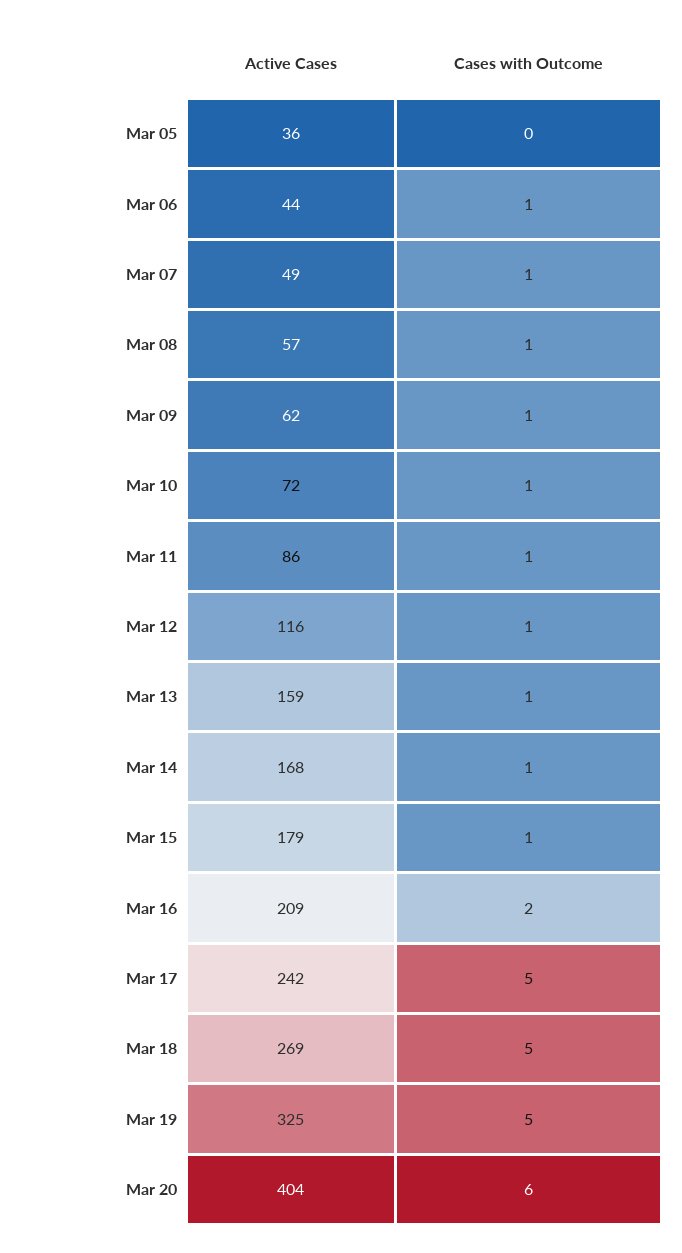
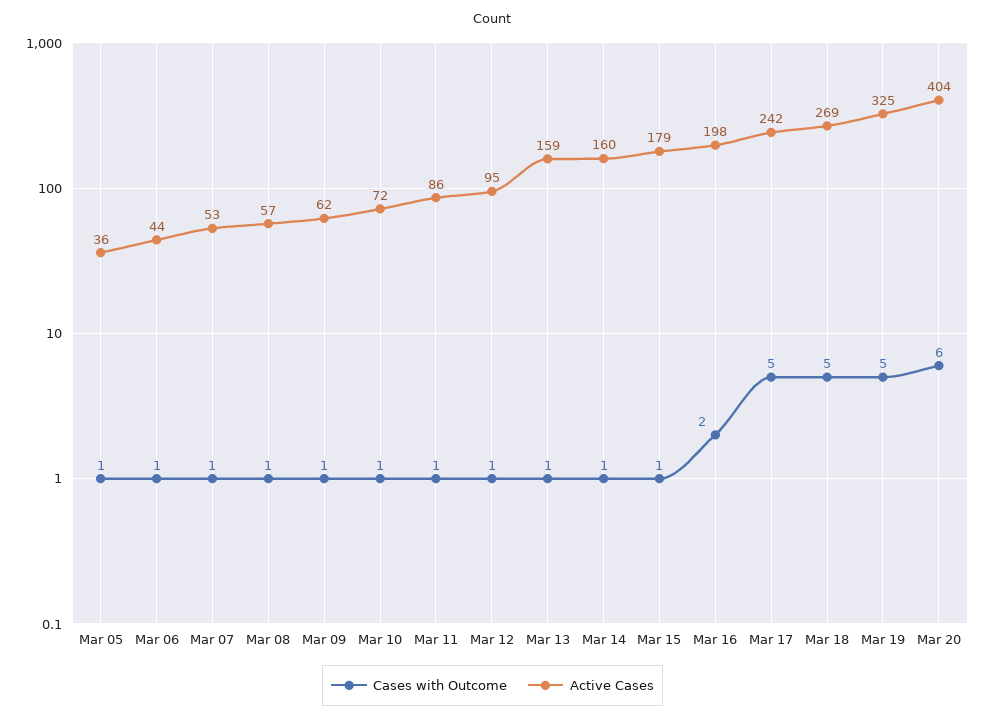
  {
    "Active Cases": {
      "Mar 05": 36,
      "Mar 06": 44,
-     "Mar 07": 49,
+     "Mar 07": 53,
      "Mar 08": 57,
      "Mar 09": 62,
      "Mar 10": 72,
      "Mar 11": 86,
-     "Mar 12": 116,
+     "Mar 12": 95,
      "Mar 13": 159,
-     "Mar 14": 168,
+     "Mar 14": 160,
      "Mar 15": 179,
-     "Mar 16": 209,
+     "Mar 16": 198,
      "Mar 17": 242,
      "Mar 18": 269,
      "Mar 19": 325,
      "Mar 20": 404
    },
    "Cases with Outcome": {
-     "Mar 05": 0,
+     "Mar 05": 1,
      "Mar 06": 1,
      "Mar 07": 1,
      "Mar 08": 1,
      "Mar 09": 1,
      "Mar 10": 1,
      "Mar 11": 1,
      "Mar 12": 1,
      "Mar 13": 1,
      "Mar 14": 1,
      "Mar 15": 1,
      "Mar 16": 2,
      "Mar 17": 5,
      "Mar 18": 5,
      "Mar 19": 5,
      "Mar 20": 6
    }
  }

